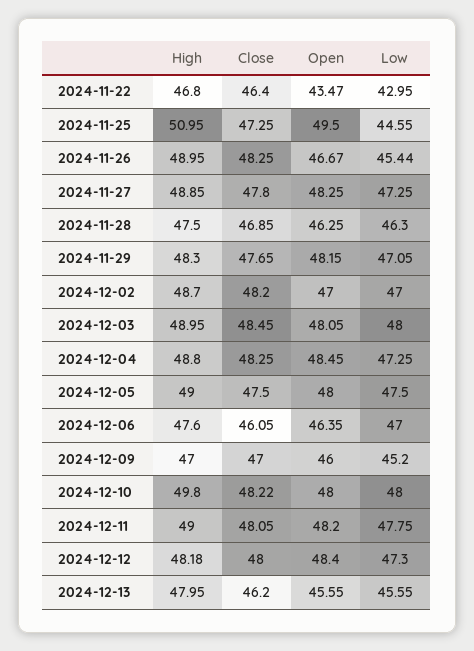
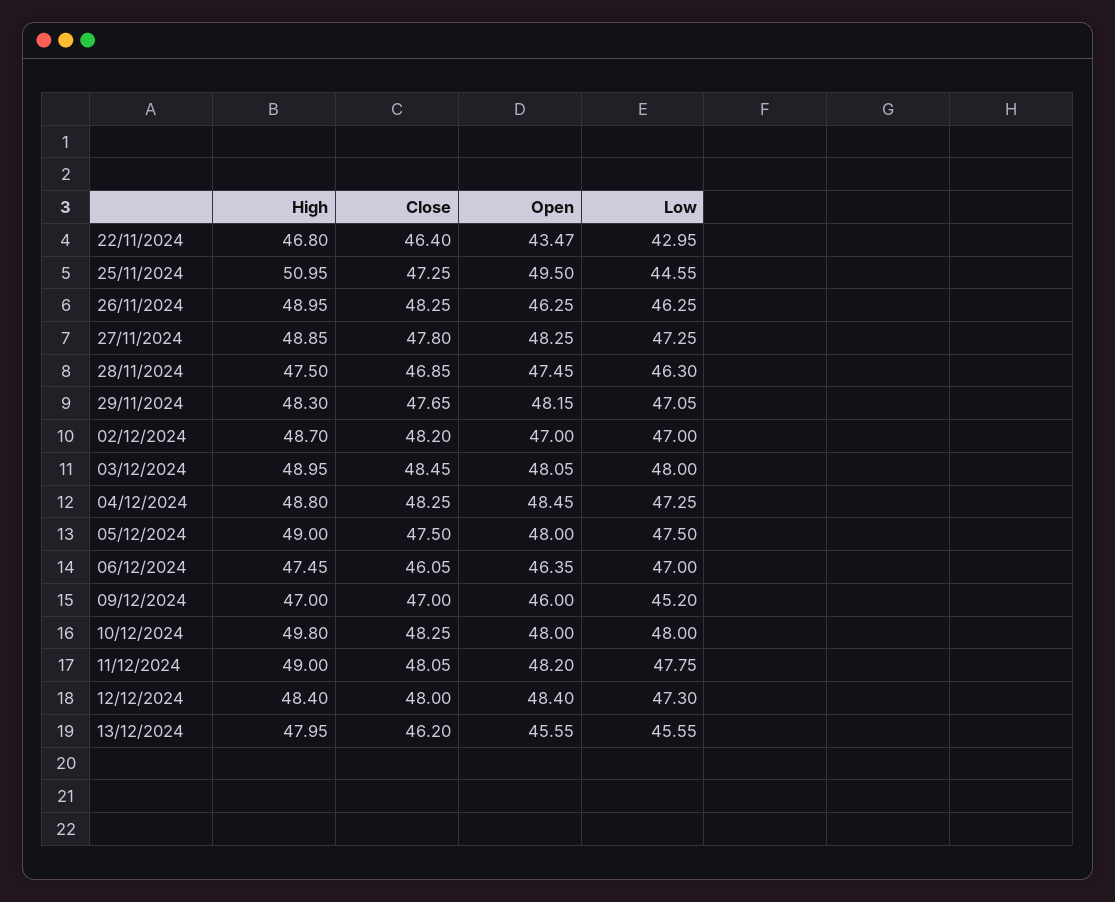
  {
    "High": {
      "2024-11-22": 46.8,
      "2024-11-25": 50.95,
      "2024-11-26": 48.95,
      "2024-11-27": 48.85,
      "2024-11-28": 47.5,
      "2024-11-29": 48.3,
      "2024-12-02": 48.7,
      "2024-12-03": 48.95,
      "2024-12-04": 48.8,
      "2024-12-05": 49,
-     "2024-12-06": 47.6,
+     "2024-12-06": 47.45,
      "2024-12-09": 47,
      "2024-12-10": 49.8,
      "2024-12-11": 49,
-     "2024-12-12": 48.18,
+     "2024-12-12": 48.4,
      "2024-12-13": 47.95
    },
    "Close": {
      "2024-11-22": 46.4,
      "2024-11-25": 47.25,
      "2024-11-26": 48.25,
      "2024-11-27": 47.8,
      "2024-11-28": 46.85,
      "2024-11-29": 47.65,
      "2024-12-02": 48.2,
      "2024-12-03": 48.45,
      "2024-12-04": 48.25,
      "2024-12-05": 47.5,
      "2024-12-06": 46.05,
      "2024-12-09": 47,
-     "2024-12-10": 48.22,
+     "2024-12-10": 48.25,
      "2024-12-11": 48.05,
      "2024-12-12": 48,
      "2024-12-13": 46.2
    },
    "Open": {
      "2024-11-22": 43.47,
      "2024-11-25": 49.5,
-     "2024-11-26": 46.67,
+     "2024-11-26": 46.25,
      "2024-11-27": 48.25,
-     "2024-11-28": 46.25,
+     "2024-11-28": 47.45,
      "2024-11-29": 48.15,
      "2024-12-02": 47,
      "2024-12-03": 48.05,
      "2024-12-04": 48.45,
      "2024-12-05": 48,
      "2024-12-06": 46.35,
      "2024-12-09": 46,
      "2024-12-10": 48,
      "2024-12-11": 48.2,
      "2024-12-12": 48.4,
      "2024-12-13": 45.55
    },
    "Low": {
      "2024-11-22": 42.95,
      "2024-11-25": 44.55,
-     "2024-11-26": 45.44,
+     "2024-11-26": 46.25,
      "2024-11-27": 47.25,
      "2024-11-28": 46.3,
      "2024-11-29": 47.05,
      "2024-12-02": 47,
      "2024-12-03": 48,
      "2024-12-04": 47.25,
      "2024-12-05": 47.5,
      "2024-12-06": 47,
      "2024-12-09": 45.2,
      "2024-12-10": 48,
      "2024-12-11": 47.75,
      "2024-12-12": 47.3,
      "2024-12-13": 45.55
    }
  }

